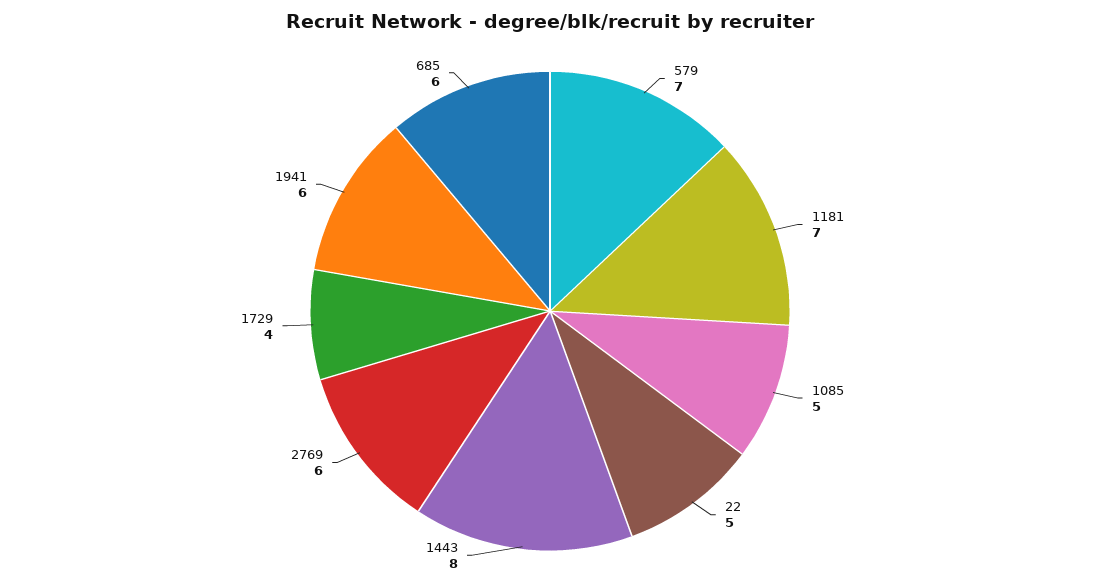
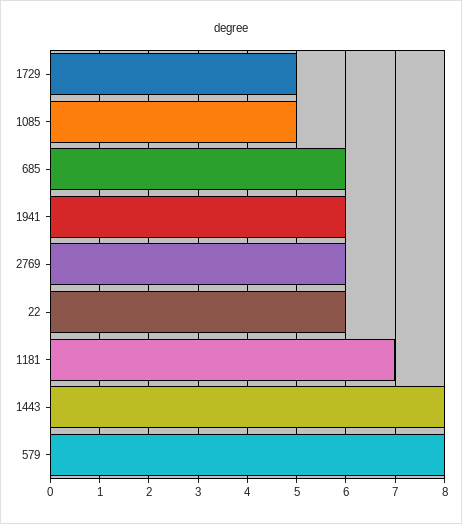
  {
-   "579": 7,
+   "579": 8,
    "1181": 7,
    "1085": 5,
-   "22": 5,
+   "22": 6,
    "1443": 8,
    "2769": 6,
-   "1729": 4,
+   "1729": 5,
    "1941": 6,
    "685": 6
  }

